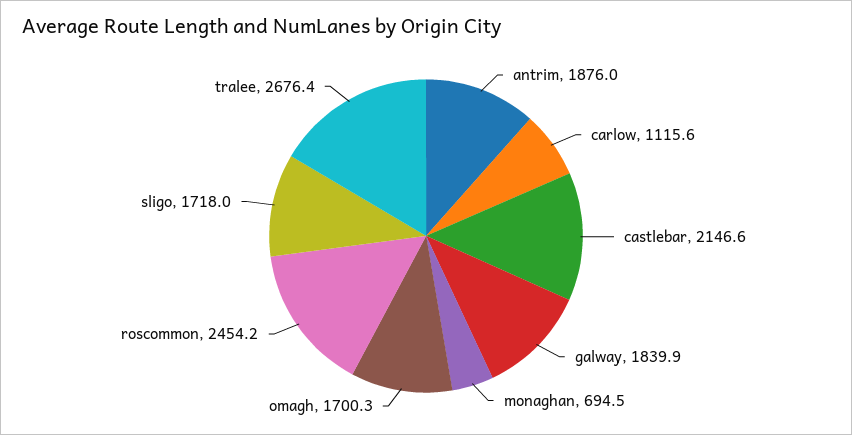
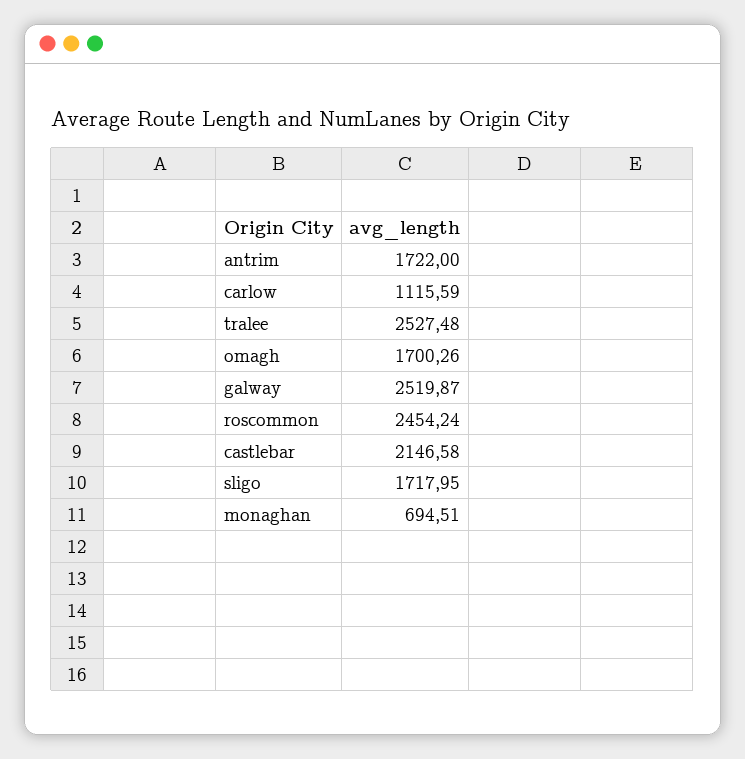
  {
-   "antrim": 1876,
+   "antrim": 1722,
    "carlow": 1115.59,
    "castlebar": 2146.58,
-   "galway": 1839.9,
+   "galway": 2519.87,
    "monaghan": 694.51,
    "omagh": 1700.26,
    "roscommon": 2454.24,
    "sligo": 1717.95,
-   "tralee": 2676.4
+   "tralee": 2527.48
  }

